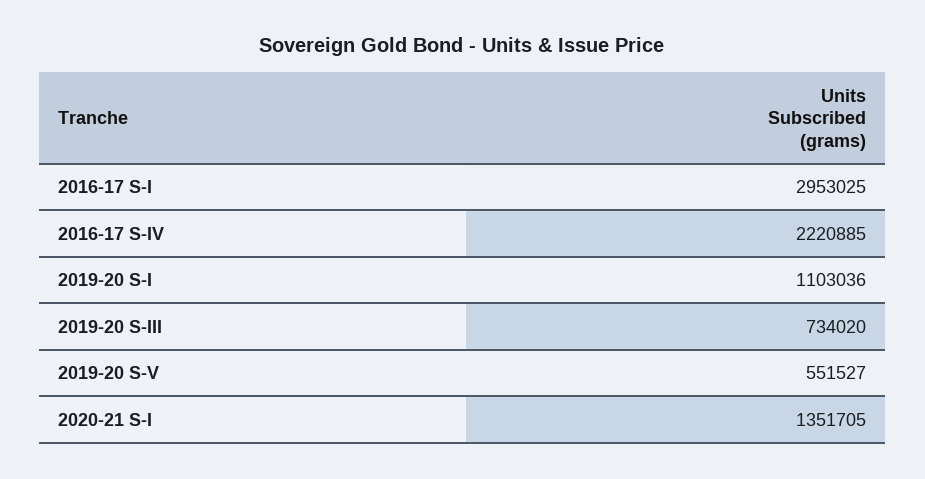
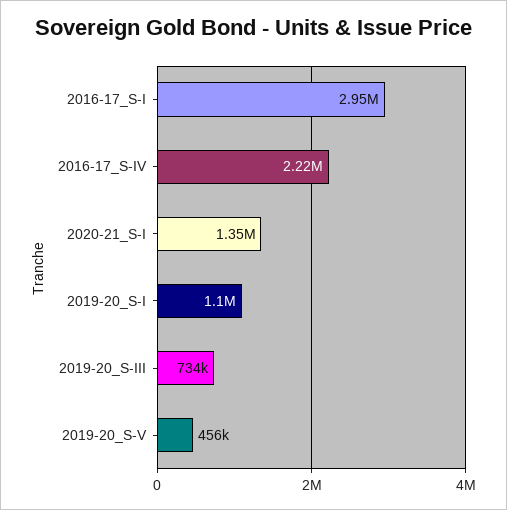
  {
    "2016-17 S-I": 2953025,
    "2016-17 S-IV": 2220885,
    "2019-20 S-I": 1103036,
    "2019-20 S-III": 734020,
-   "2019-20 S-V": 551527,
+   "2019-20 S-V": 456000,
    "2020-21 S-I": 1351705
  }

